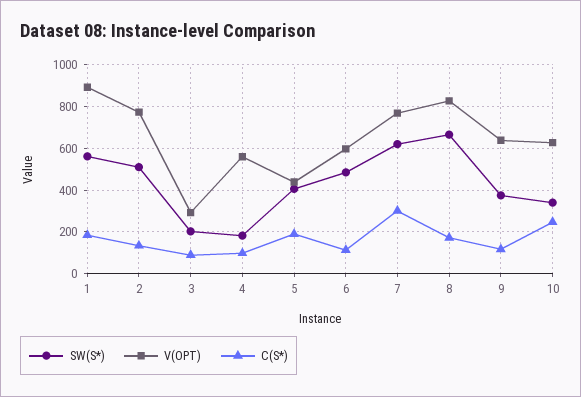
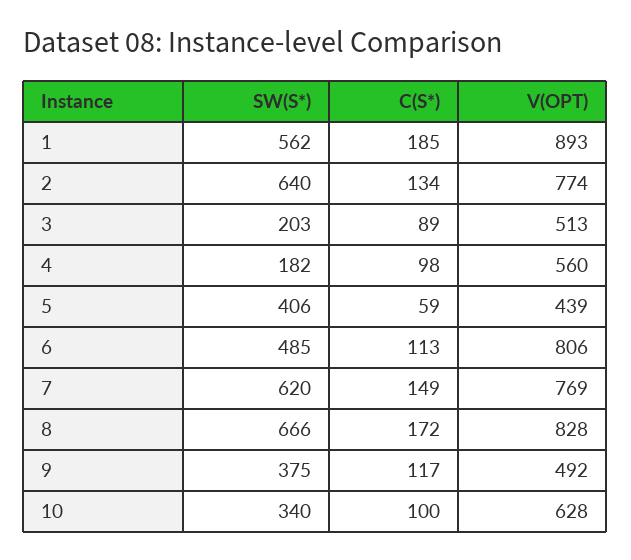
  {
    "SW(S*)": {
      "1": 562,
-     "2": 500,
+     "2": 640,
      "3": 203,
      "4": 182,
      "5": 406,
      "6": 485,
      "7": 620,
      "8": 666,
      "9": 375,
      "10": 340
    },
    "V(OPT)": {
      "1": 893,
      "2": 774,
-     "3": 300,
+     "3": 513,
      "4": 560,
      "5": 439,
-     "6": 600,
+     "6": 806,
      "7": 769,
      "8": 828,
-     "9": 650,
+     "9": 492,
      "10": 628
    },
    "C(S*)": {
      "1": 185,
      "2": 134,
      "3": 89,
      "4": 98,
-     "5": 200,
+     "5": 59,
      "6": 113,
-     "7": 300,
+     "7": 149,
      "8": 172,
      "9": 117,
-     "10": 250
+     "10": 100
    }
  }

